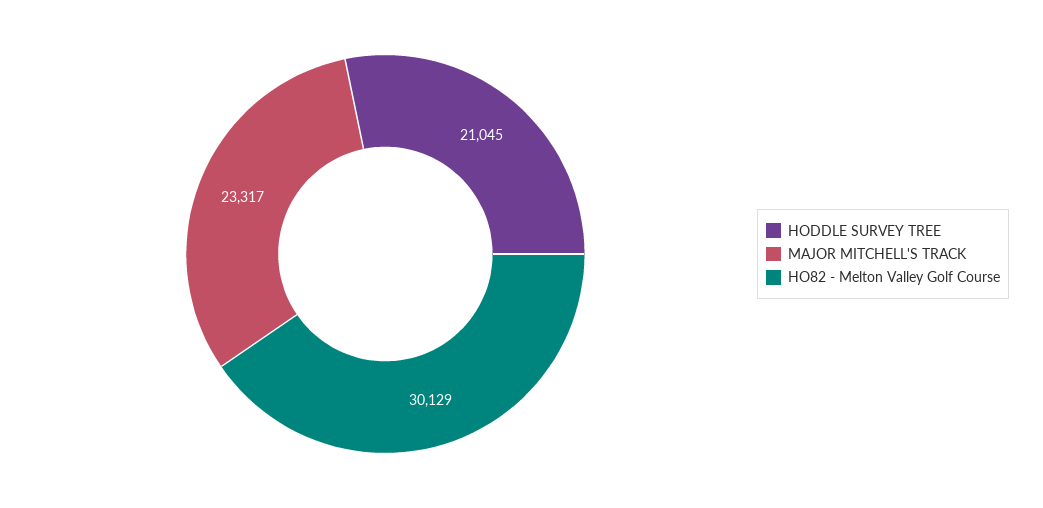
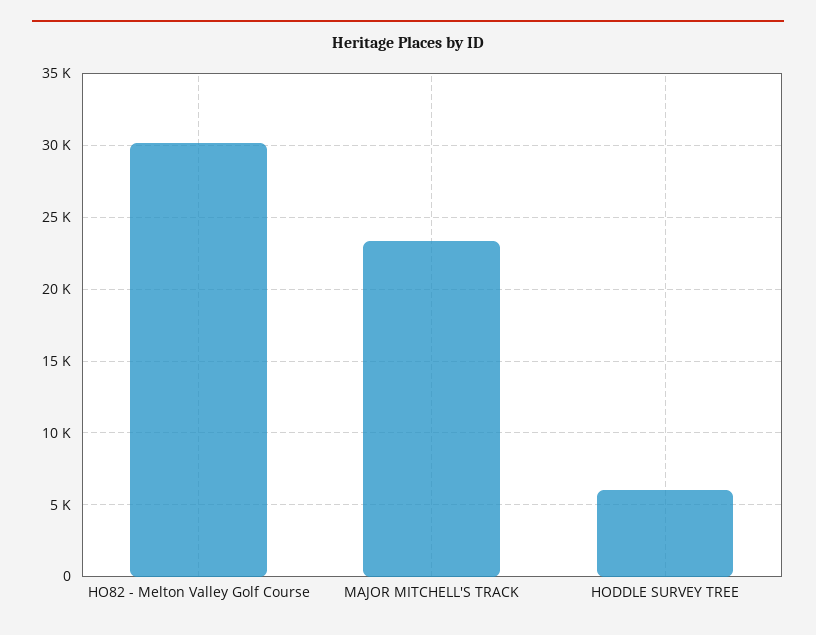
  {
-   "HODDLE SURVEY TREE": 21045,
+   "HODDLE SURVEY TREE": 6000,
    "MAJOR MITCHELL'S TRACK": 23317,
    "HO82 - Melton Valley Golf Course": 30129
  }

